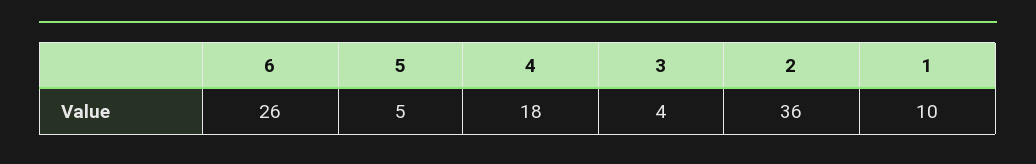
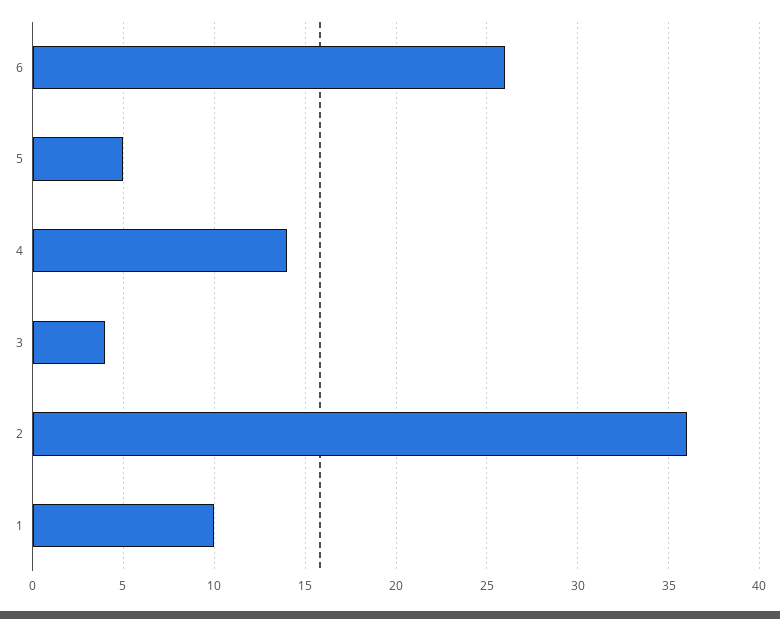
  {
    "6": 26,
    "5": 5,
-   "4": 18,
+   "4": 14,
    "3": 4,
    "2": 36,
    "1": 10
  }

